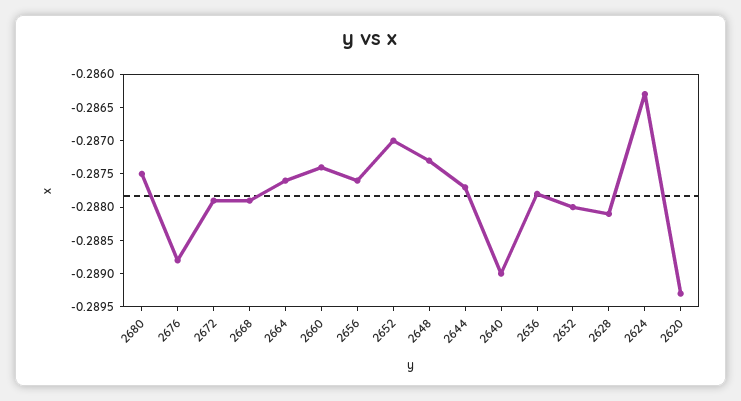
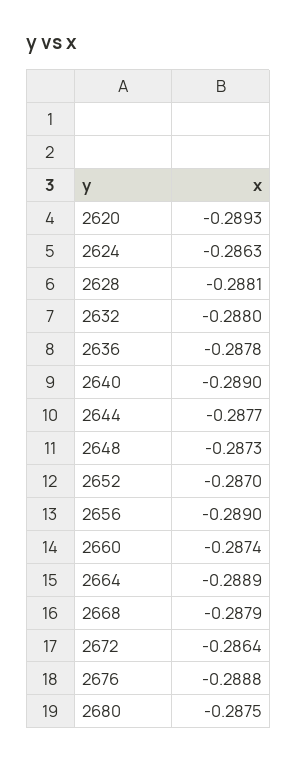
  {
    "2680": -0.2875,
    "2676": -0.2888,
-   "2672": -0.288,
+   "2672": -0.2864,
    "2668": -0.2879,
-   "2664": -0.2875,
+   "2664": -0.2889,
    "2660": -0.2874,
-   "2656": -0.2875,
+   "2656": -0.289,
    "2652": -0.287,
    "2648": -0.2873,
    "2644": -0.2877,
    "2640": -0.289,
    "2636": -0.2878,
    "2632": -0.288,
    "2628": -0.2881,
    "2624": -0.2863,
    "2620": -0.2893
  }

